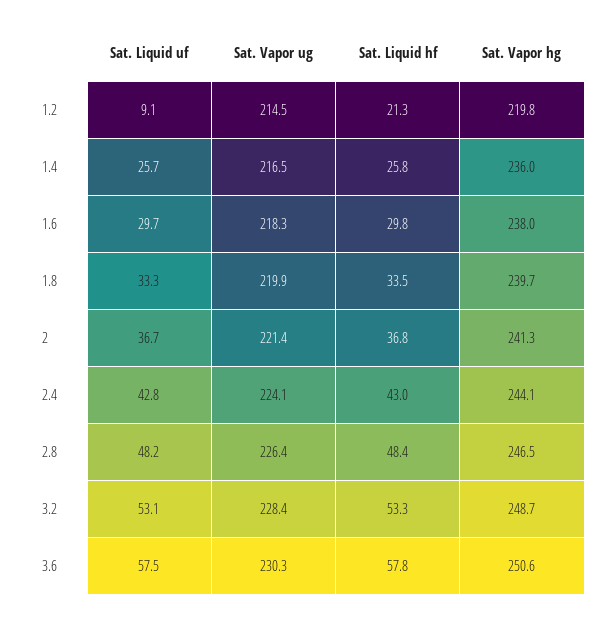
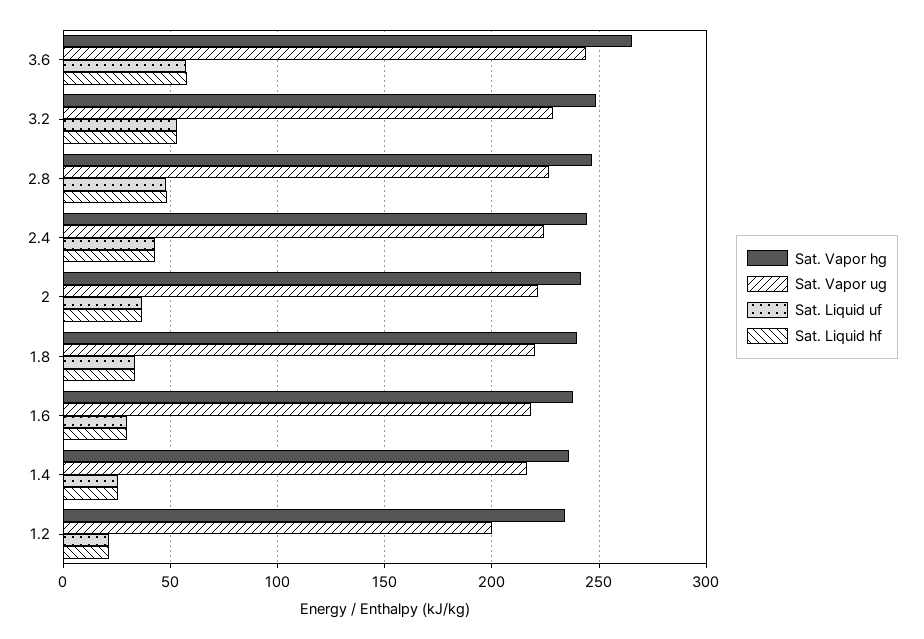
  {
    "Sat. Liquid uf": {
-     "1.2": 9.1,
+     "1.2": 20,
      "1.4": 25.7,
      "1.6": 29.7,
      "1.8": 33.3,
      "2": 36.7,
      "2.4": 42.8,
      "2.8": 48.2,
      "3.2": 53.1,
      "3.6": 57.5
    },
    "Sat. Vapor ug": {
-     "1.2": 214.5,
+     "1.2": 200,
      "1.4": 216.5,
      "1.6": 218.3,
      "1.8": 219.9,
      "2": 221.4,
      "2.4": 224.1,
      "2.8": 226.4,
      "3.2": 228.4,
-     "3.6": 230.3
+     "3.6": 245
    },
    "Sat. Liquid hf": {
      "1.2": 21.3,
      "1.4": 25.8,
      "1.6": 29.8,
      "1.8": 33.5,
      "2": 36.8,
      "2.4": 43,
      "2.8": 48.4,
      "3.2": 53.3,
      "3.6": 57.8
    },
    "Sat. Vapor hg": {
-     "1.2": 219.8,
+     "1.2": 235,
      "1.4": 236,
      "1.6": 238,
      "1.8": 239.7,
      "2": 241.3,
      "2.4": 244.1,
      "2.8": 246.5,
      "3.2": 248.7,
-     "3.6": 250.6
+     "3.6": 265
    }
  }

